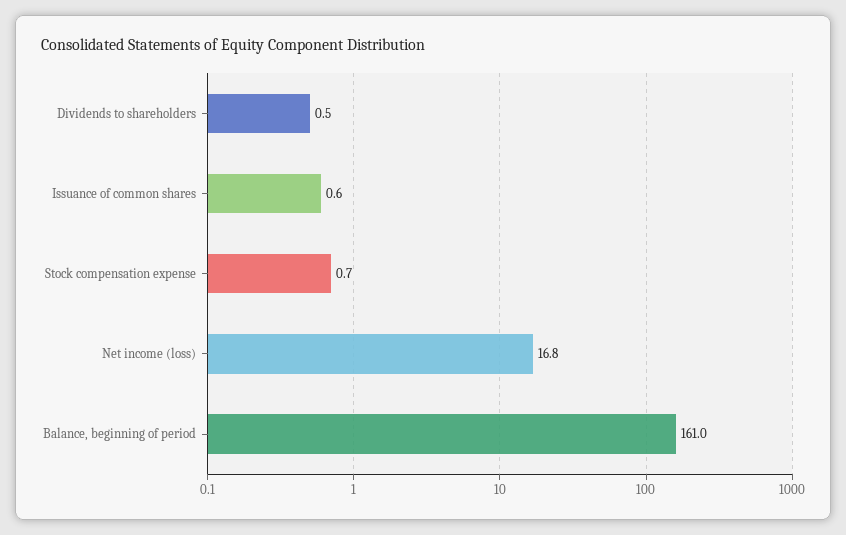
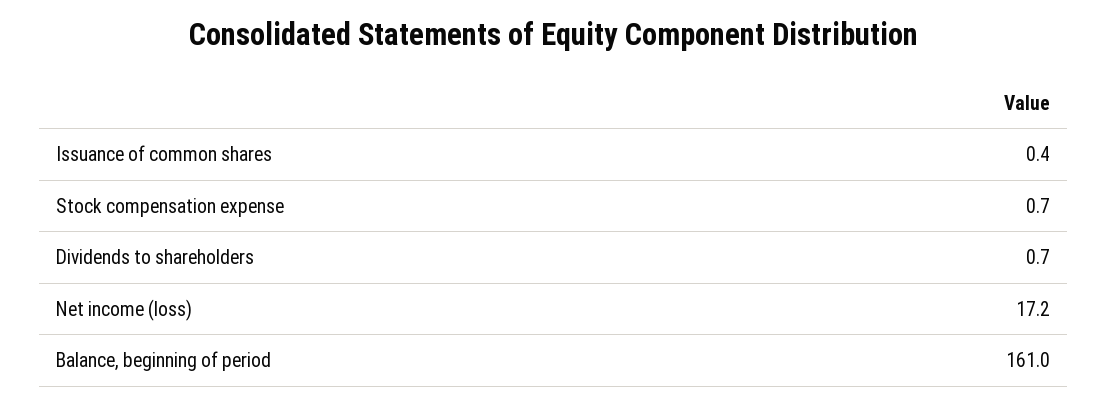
  {
-   "Dividends to shareholders": 0.5,
+   "Dividends to shareholders": 0.7,
-   "Issuance of common shares": 0.6,
+   "Issuance of common shares": 0.4,
    "Stock compensation expense": 0.7,
-   "Net income (loss)": 16.8,
+   "Net income (loss)": 17.2,
    "Balance, beginning of period": 161
  }

